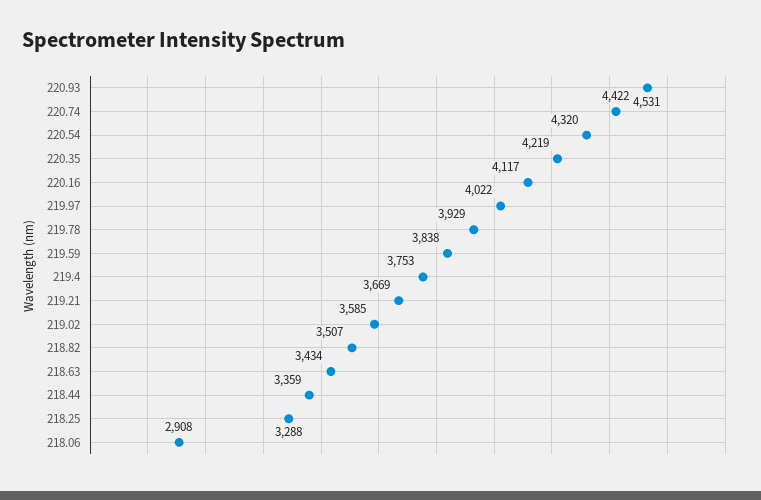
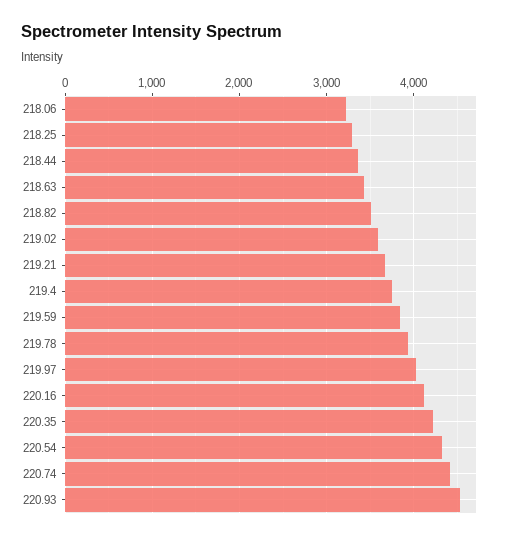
  {
    "220.93": 4531,
    "220.74": 4422,
    "220.54": 4320,
    "220.35": 4219,
    "220.16": 4117,
    "219.97": 4022,
    "219.78": 3929,
    "219.59": 3838,
    "219.4": 3753,
    "219.21": 3669,
    "219.02": 3585,
    "218.82": 3507,
    "218.63": 3434,
    "218.44": 3359,
    "218.25": 3288,
-   "218.06": 2908
+   "218.06": 3200
  }

